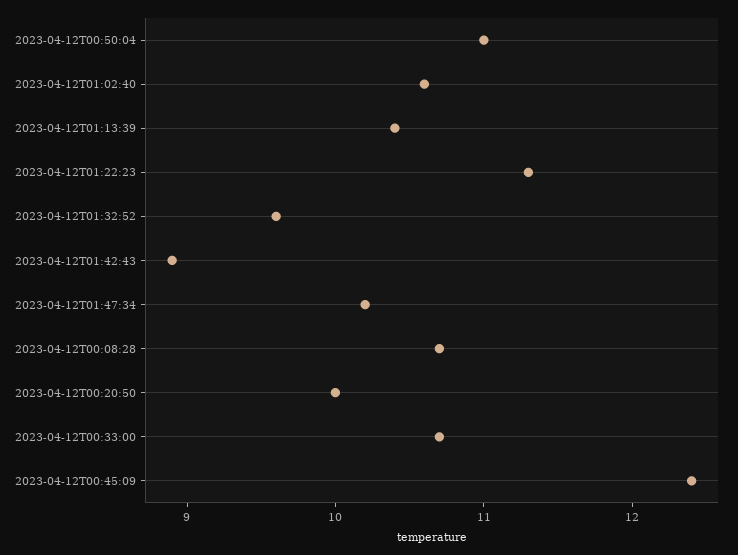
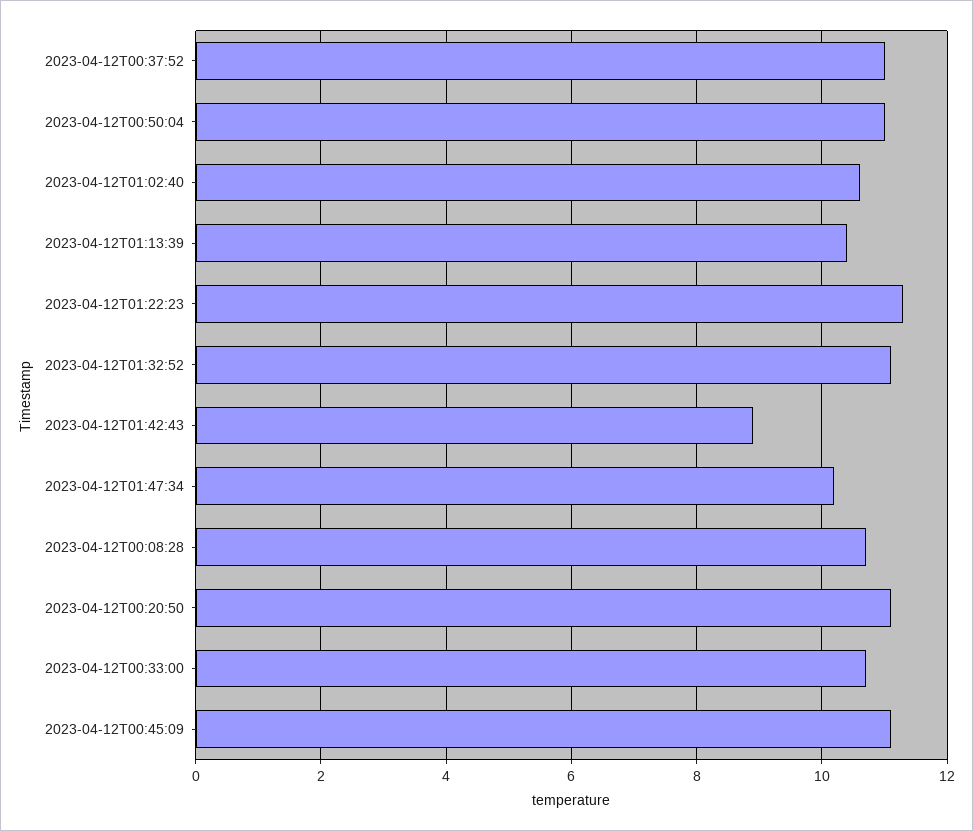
  {
    "2023-04-12T00:50:04": 11,
    "2023-04-12T01:02:40": 10.6,
    "2023-04-12T01:13:39": 10.4,
    "2023-04-12T01:22:23": 11.3,
-   "2023-04-12T01:32:52": 9.6,
+   "2023-04-12T01:32:52": 11,
    "2023-04-12T01:42:43": 8.9,
    "2023-04-12T01:47:34": 10.2,
    "2023-04-12T00:08:28": 10.7,
-   "2023-04-12T00:20:50": 10,
+   "2023-04-12T00:20:50": 11,
    "2023-04-12T00:33:00": 10.7,
-   "2023-04-12T00:45:09": 12.4
+   "2023-04-12T00:45:09": 11,
+   "2023-04-12T00:37:52": 11
  }

